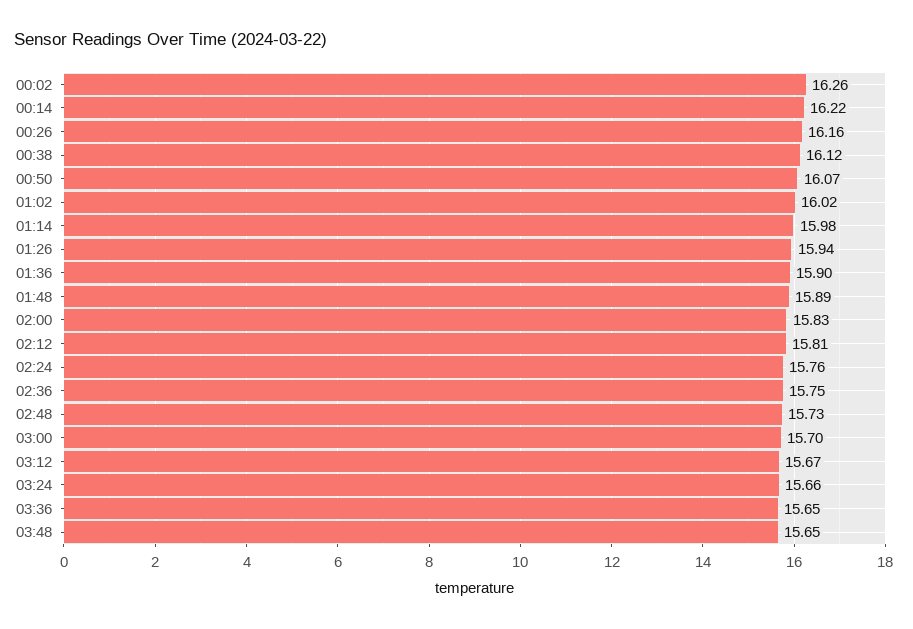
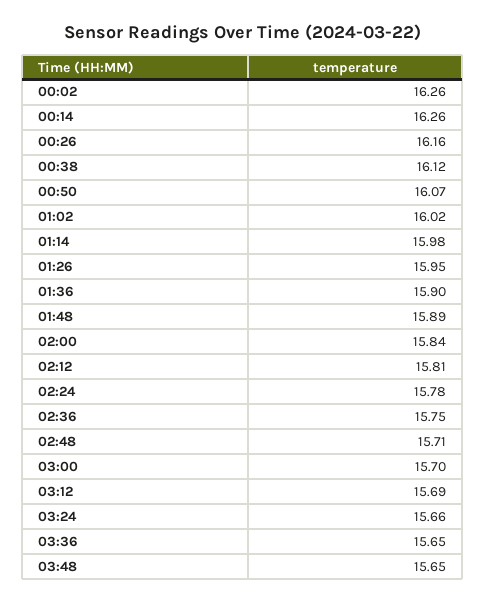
  {
    "00:02": 16.26,
-   "00:14": 16.22,
+   "00:14": 16.26,
    "00:26": 16.16,
    "00:38": 16.12,
    "00:50": 16.07,
    "01:02": 16.02,
    "01:14": 15.98,
-   "01:26": 15.94,
+   "01:26": 15.95,
    "01:36": 15.9,
    "01:48": 15.89,
-   "02:00": 15.83,
+   "02:00": 15.84,
    "02:12": 15.81,
-   "02:24": 15.76,
+   "02:24": 15.78,
    "02:36": 15.75,
-   "02:48": 15.73,
+   "02:48": 15.71,
    "03:00": 15.7,
-   "03:12": 15.67,
+   "03:12": 15.69,
    "03:24": 15.66,
    "03:36": 15.65,
    "03:48": 15.65
  }

